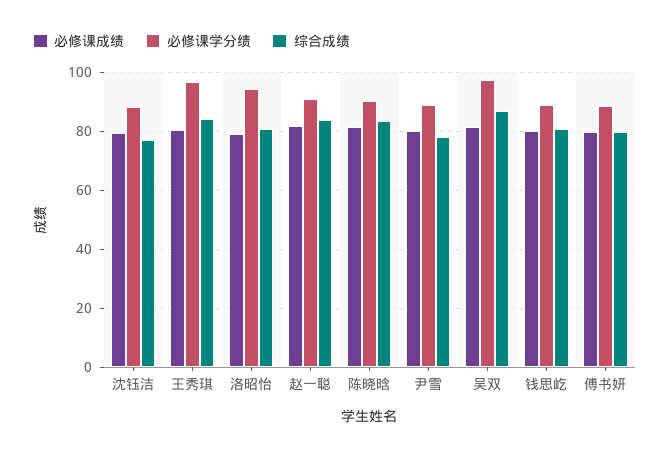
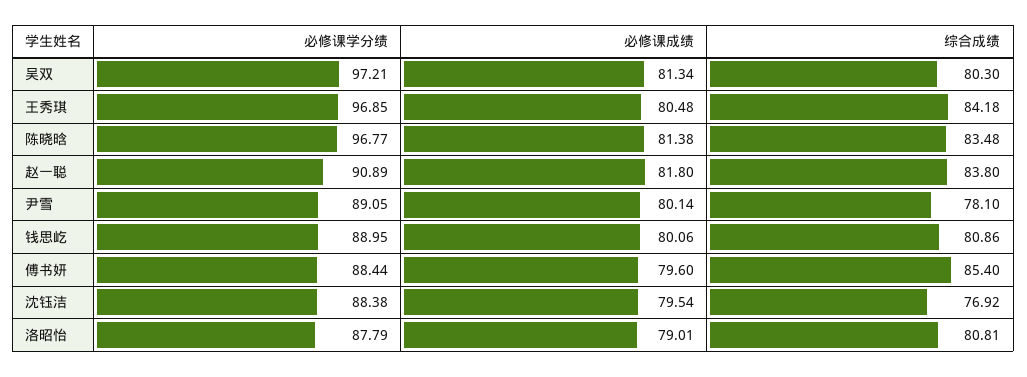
  {
    "必修课成绩": {
      "沈钰洁": 79.54,
      "王秀琪": 80.48,
      "洛昭怡": 79.01,
      "赵一聪": 81.8,
      "陈晓晗": 81.38,
      "尹雪": 80.14,
      "吴双": 81.34,
      "钱思屹": 80.06,
      "傅书妍": 79.6
    },
    "必修课学分绩": {
      "沈钰洁": 88.38,
      "王秀琪": 96.85,
-     "洛昭怡": 95,
+     "洛昭怡": 87.79,
      "赵一聪": 90.89,
-     "陈晓晗": 90,
+     "陈晓晗": 96.77,
      "尹雪": 89.05,
      "吴双": 97.21,
      "钱思屹": 88.95,
      "傅书妍": 88.44
    },
    "综合成绩": {
      "沈钰洁": 76.92,
      "王秀琪": 84.18,
      "洛昭怡": 80.81,
      "赵一聪": 83.8,
      "陈晓晗": 83.48,
      "尹雪": 78.1,
-     "吴双": 87.5,
+     "吴双": 80.3,
      "钱思屹": 80.86,
-     "傅书妍": 80
+     "傅书妍": 85.4
    }
  }

